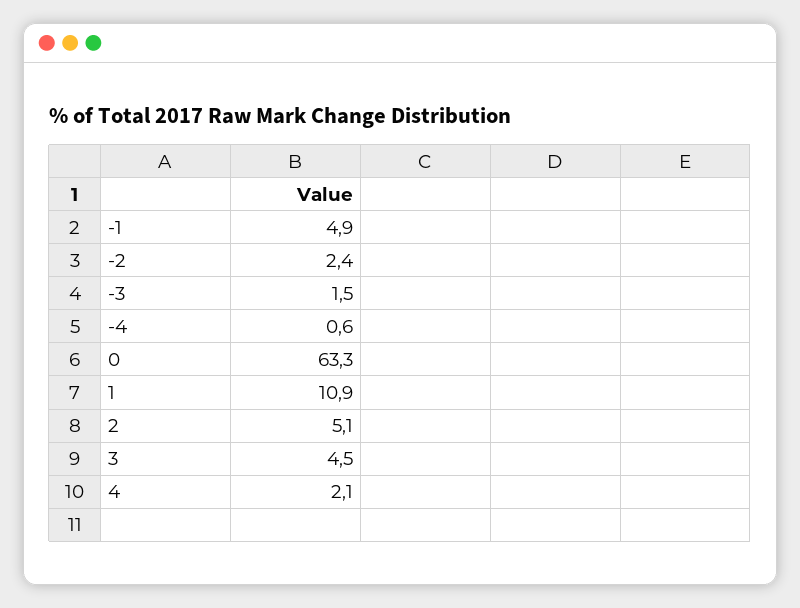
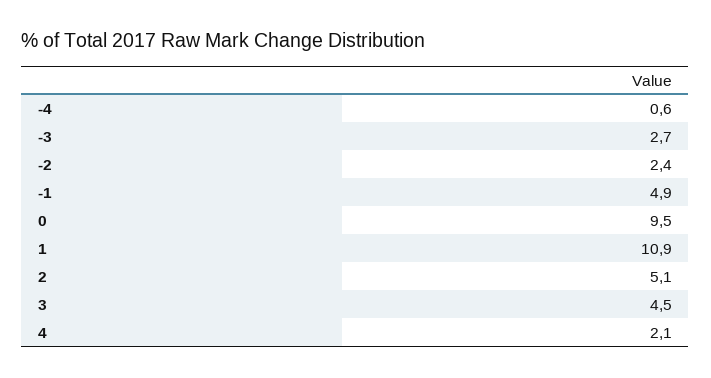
  {
    "-1": 4.9,
    "-2": 2.4,
-   "-3": 1.5,
+   "-3": 2.7,
    "-4": 0.6,
-   "0": 63.3,
+   "0": 9.5,
    "1": 10.9,
    "2": 5.1,
    "3": 4.5,
    "4": 2.1
  }

